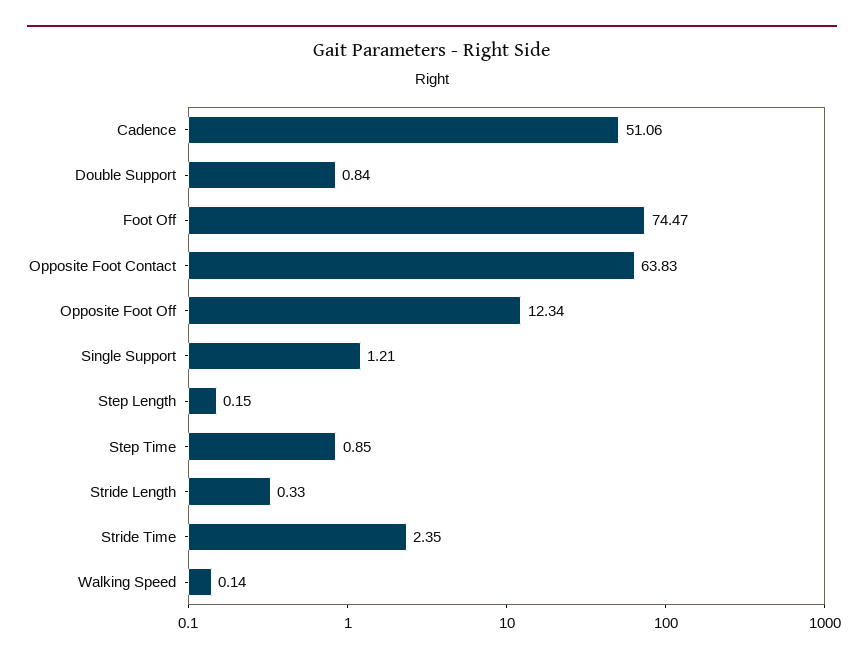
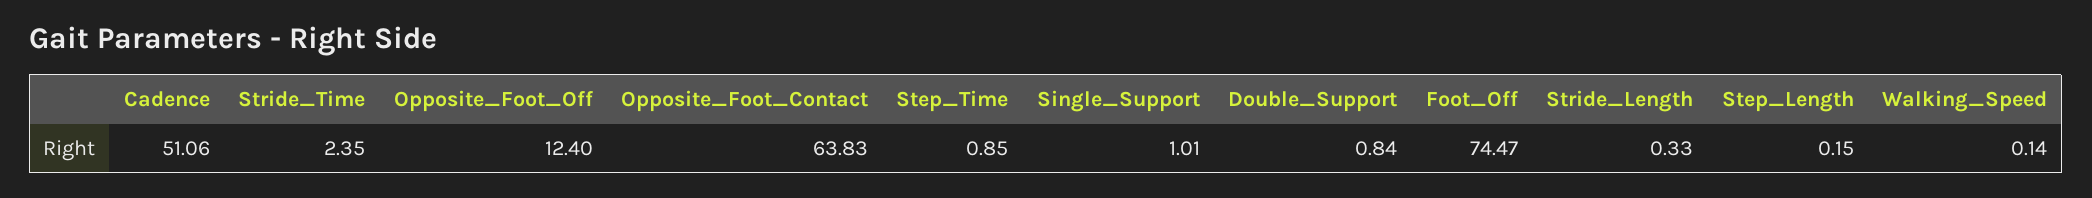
  {
    "Cadence": 51.06,
    "Double Support": 0.84,
    "Foot Off": 74.47,
    "Opposite Foot Contact": 63.83,
-   "Opposite Foot Off": 12.34,
+   "Opposite Foot Off": 12.4,
-   "Single Support": 1.21,
+   "Single Support": 1.01,
    "Step Length": 0.15,
    "Step Time": 0.85,
    "Stride Length": 0.33,
    "Stride Time": 2.35,
    "Walking Speed": 0.14
  }

